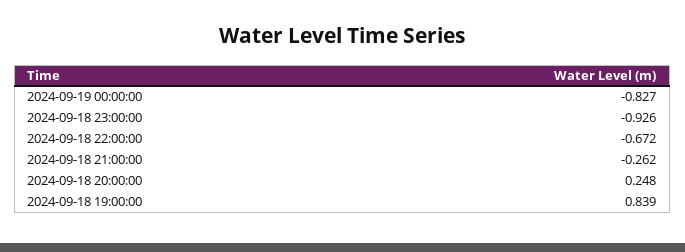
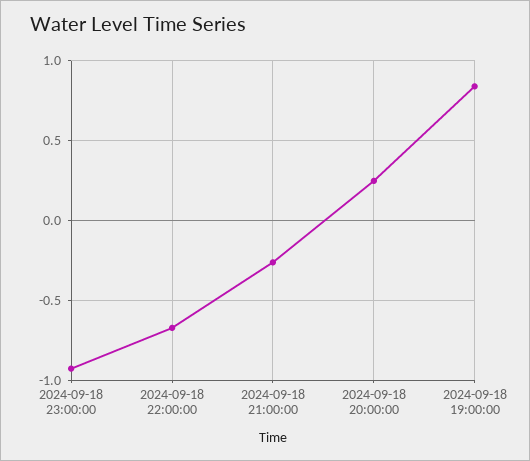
  {
-   "2024-09-19 00:00:00": -0.827,
    "2024-09-18 23:00:00": -0.926,
    "2024-09-18 22:00:00": -0.672,
    "2024-09-18 21:00:00": -0.262,
    "2024-09-18 20:00:00": 0.248,
    "2024-09-18 19:00:00": 0.839
  }

